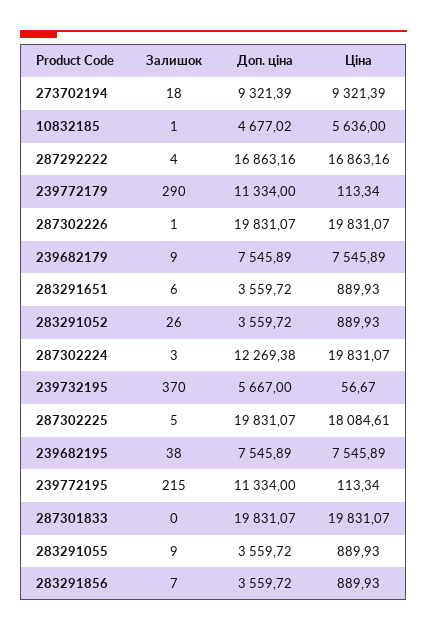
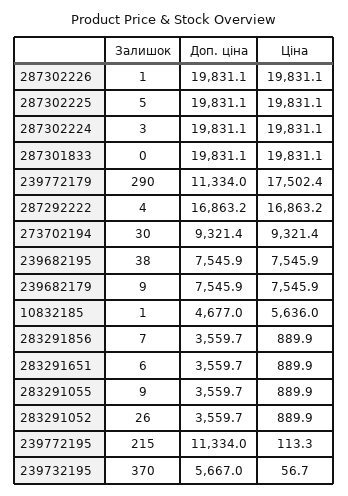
  {
    "Залишок": {
-     "273702194": 18,
+     "273702194": 30,
      "10832185": 1,
      "287292222": 4,
      "239772179": 290,
      "287302226": 1,
      "239682179": 9,
      "283291651": 6,
      "283291052": 26,
      "287302224": 3,
      "239732195": 370,
      "287302225": 5,
      "239682195": 38,
      "239772195": 215,
      "287301833": 0,
      "283291055": 9,
      "283291856": 7
    },
    "Доп. ціна": {
      "273702194": 9321.39,
      "10832185": 4677.02,
      "287292222": 16863.16,
      "239772179": 11334,
      "287302226": 19831.07,
      "239682179": 7545.89,
      "283291651": 3559.72,
      "283291052": 3559.72,
-     "287302224": 12269.38,
+     "287302224": 19831.1,
      "239732195": 5667,
      "287302225": 19831.07,
      "239682195": 7545.89,
      "239772195": 11334,
      "287301833": 19831.07,
      "283291055": 3559.72,
      "283291856": 3559.72
    },
    "Ціна": {
      "273702194": 9321.39,
      "10832185": 5636,
      "287292222": 16863.16,
-     "239772179": 113.34,
+     "239772179": 17502.4,
      "287302226": 19831.07,
      "239682179": 7545.89,
      "283291651": 889.93,
      "283291052": 889.93,
      "287302224": 19831.07,
      "239732195": 56.67,
-     "287302225": 18084.61,
+     "287302225": 19831.1,
      "239682195": 7545.89,
      "239772195": 113.34,
      "287301833": 19831.07,
      "283291055": 889.93,
      "283291856": 889.93
    }
  }

